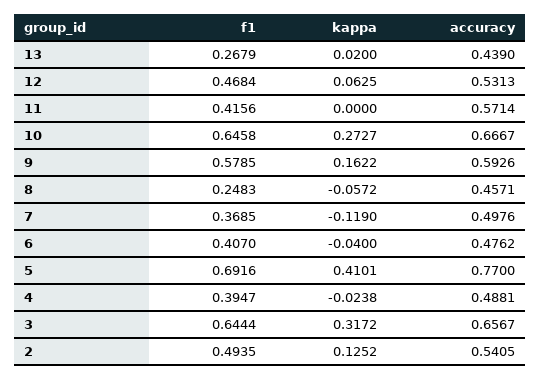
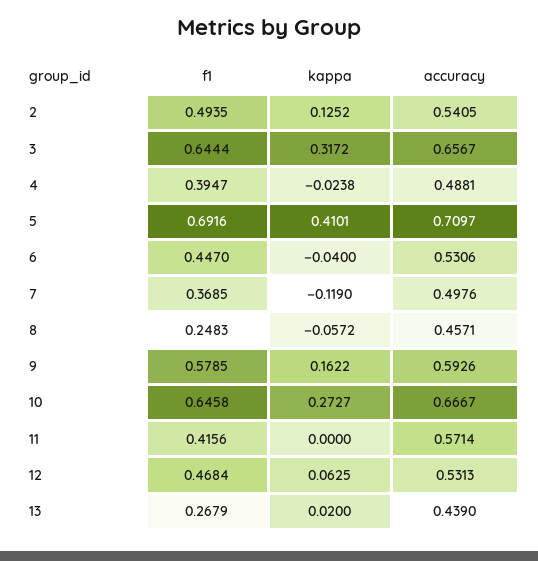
  {
    "f1": {
      "13": 0.2679,
      "12": 0.4684,
      "11": 0.4156,
      "10": 0.6458,
      "9": 0.5785,
      "8": 0.2483,
      "7": 0.3685,
-     "6": 0.407,
+     "6": 0.447,
      "5": 0.6916,
      "4": 0.3947,
      "3": 0.6444,
      "2": 0.4935
    },
    "kappa": {
      "13": 0.02,
      "12": 0.0625,
      "11": 0,
      "10": 0.2727,
      "9": 0.1622,
      "8": -0.0572,
      "7": -0.119,
      "6": -0.04,
      "5": 0.4101,
      "4": -0.0238,
      "3": 0.3172,
      "2": 0.1252
    },
    "accuracy": {
      "13": 0.439,
      "12": 0.5313,
      "11": 0.5714,
      "10": 0.6667,
      "9": 0.5926,
      "8": 0.4571,
      "7": 0.4976,
-     "6": 0.4762,
+     "6": 0.5306,
-     "5": 0.77,
+     "5": 0.7097,
      "4": 0.4881,
      "3": 0.6567,
      "2": 0.5405
    }
  }

